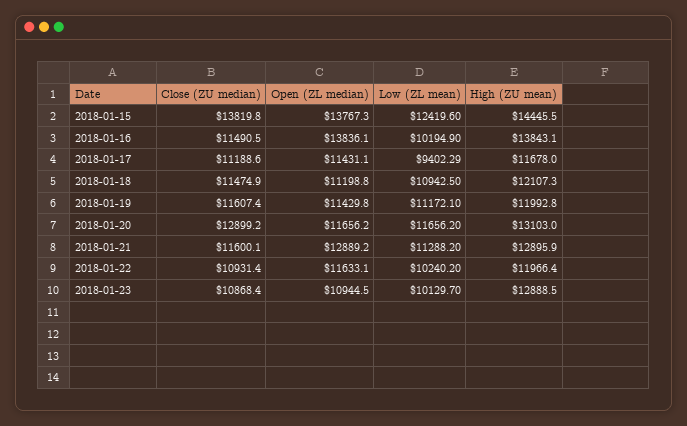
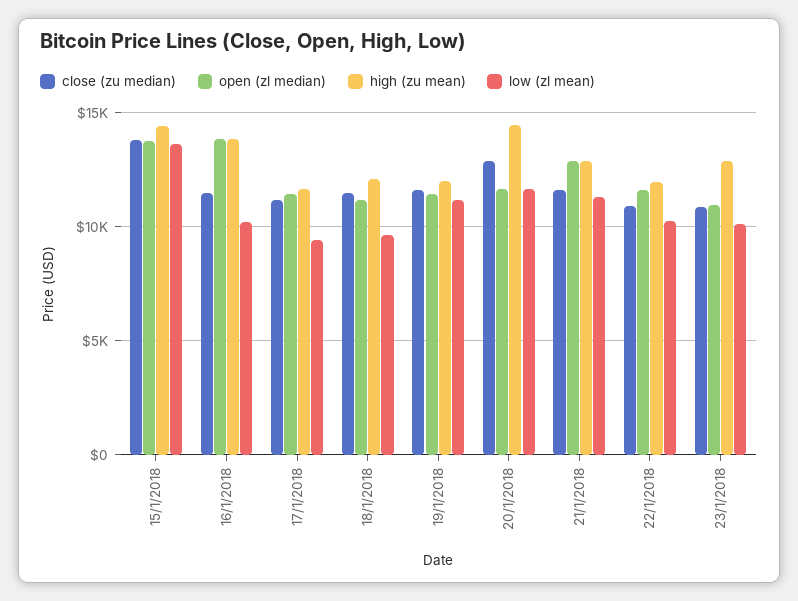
  {
    "Close (ZU median)": {
      "2018-01-15": 13819.8,
      "2018-01-16": 11490.5,
      "2018-01-17": 11188.6,
      "2018-01-18": 11474.9,
      "2018-01-19": 11607.4,
      "2018-01-20": 12899.2,
      "2018-01-21": 11600.1,
      "2018-01-22": 10931.4,
      "2018-01-23": 10868.4
    },
    "Open (ZL median)": {
      "2018-01-15": 13767.3,
      "2018-01-16": 13836.1,
      "2018-01-17": 11431.1,
      "2018-01-18": 11198.8,
      "2018-01-19": 11429.8,
      "2018-01-20": 11656.2,
      "2018-01-21": 12889.2,
      "2018-01-22": 11633.1,
      "2018-01-23": 10944.5
    },
    "Low (ZL mean)": {
-     "2018-01-15": 12419.6,
+     "2018-01-15": 13500,
      "2018-01-16": 10194.9,
      "2018-01-17": 9402.29,
-     "2018-01-18": 10942.5,
+     "2018-01-18": 9500,
      "2018-01-19": 11172.1,
      "2018-01-20": 11656.2,
      "2018-01-21": 11288.2,
      "2018-01-22": 10240.2,
      "2018-01-23": 10129.7
    },
    "High (ZU mean)": {
      "2018-01-15": 14445.5,
      "2018-01-16": 13843.1,
      "2018-01-17": 11678,
      "2018-01-18": 12107.3,
      "2018-01-19": 11992.8,
-     "2018-01-20": 13103,
+     "2018-01-20": 14500,
      "2018-01-21": 12895.9,
      "2018-01-22": 11966.4,
      "2018-01-23": 12888.5
    }
  }

